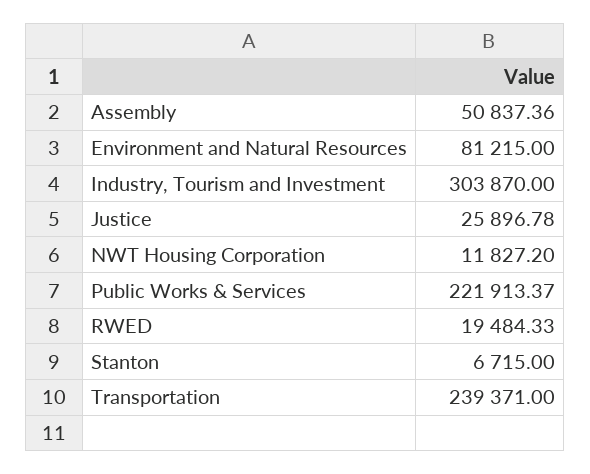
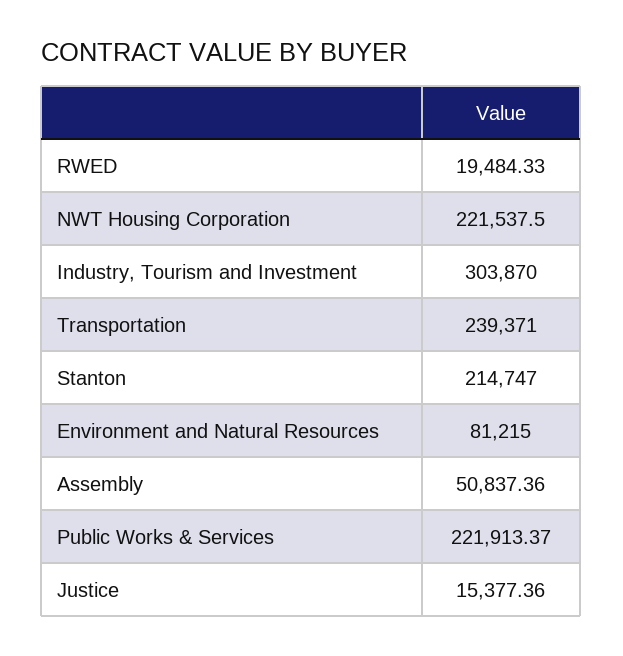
  {
    "Assembly": 50837.36,
    "Environment and Natural Resources": 81215,
    "Industry, Tourism and Investment": 303870,
-   "Justice": 25896.78,
+   "Justice": 15377.36,
-   "NWT Housing Corporation": 11827.2,
+   "NWT Housing Corporation": 221537.5,
    "Public Works & Services": 221913.37,
    "RWED": 19484.33,
-   "Stanton": 6715,
+   "Stanton": 214747,
    "Transportation": 239371
  }

